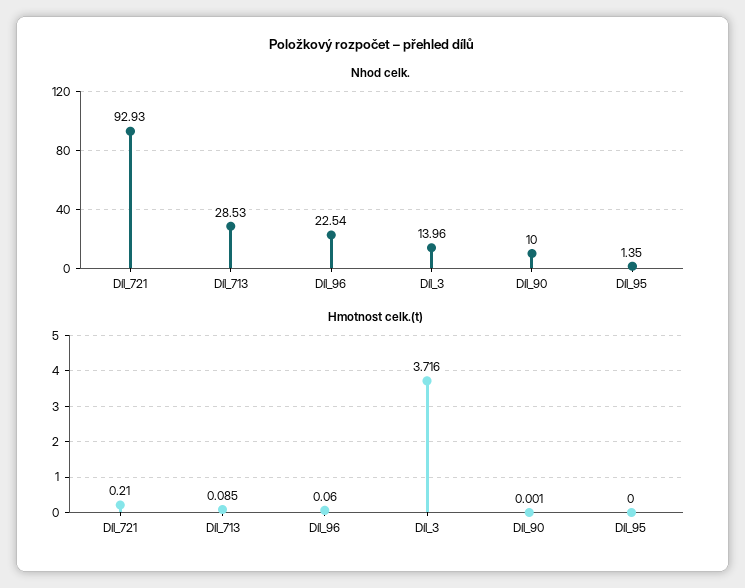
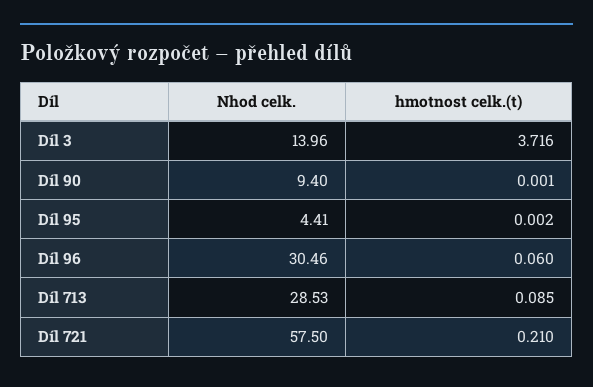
  {
    "Nhod celk.": {
-     "Díl_721": 92.93,
+     "Díl_721": 57.5,
      "Díl_713": 28.53,
-     "Díl_96": 22.54,
+     "Díl_96": 30.46,
      "Díl_3": 13.96,
-     "Díl_90": 10,
+     "Díl_90": 9.4,
-     "Díl_95": 1.35
+     "Díl_95": 4.41
    },
    "Hmotnost celk.(t)": {
      "Díl_721": 0.21,
      "Díl_713": 0.085,
      "Díl_96": 0.06,
      "Díl_3": 3.716,
      "Díl_90": 0.001,
-     "Díl_95": 0
+     "Díl_95": 0.002
    }
  }

